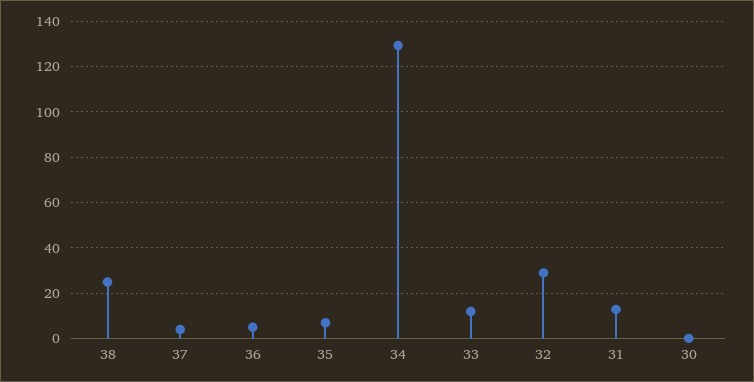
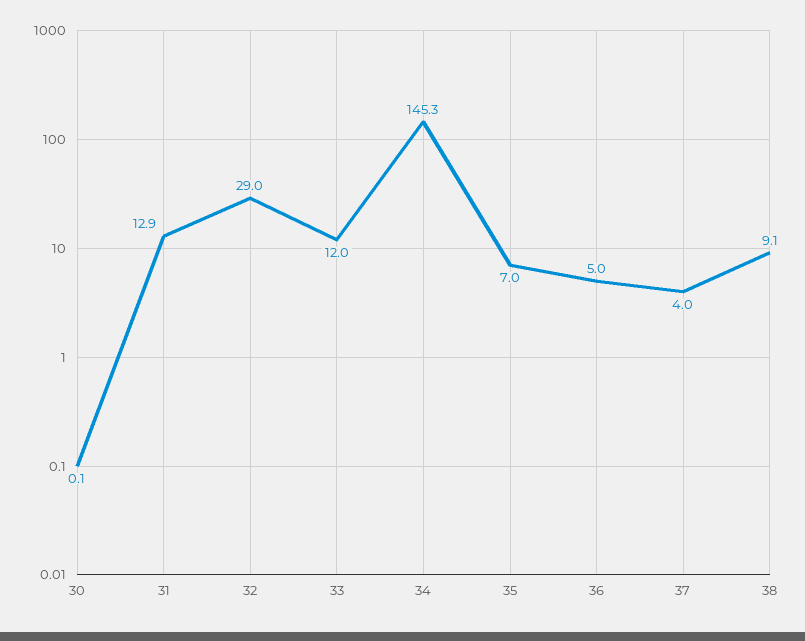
  {
-   "38": 25,
+   "38": 9.1,
    "37": 4,
    "36": 5,
    "35": 7,
-   "34": 130,
+   "34": 145.3,
    "33": 12,
    "32": 29,
    "31": 12.9,
    "30": 0.1
  }

